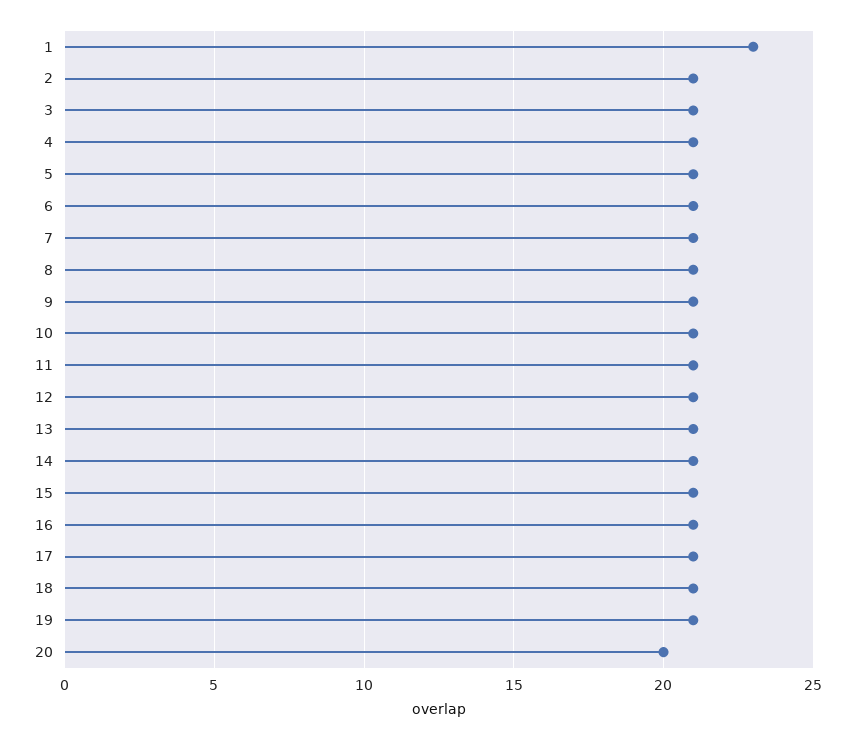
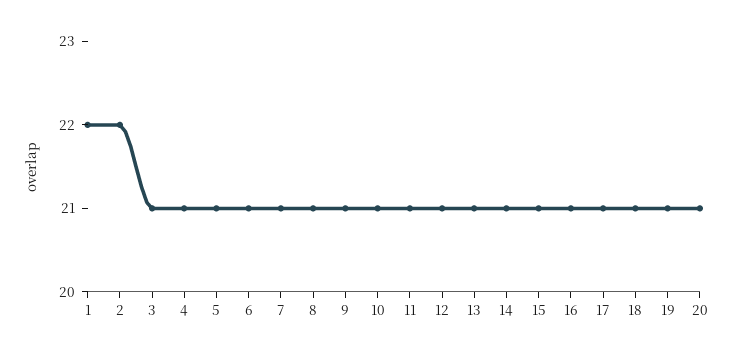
  {
-   "1": 23,
+   "1": 22,
-   "2": 21,
+   "2": 22,
    "3": 21,
    "4": 21,
    "5": 21,
    "6": 21,
    "7": 21,
    "8": 21,
    "9": 21,
    "10": 21,
    "11": 21,
    "12": 21,
    "13": 21,
    "14": 21,
    "15": 21,
    "16": 21,
    "17": 21,
    "18": 21,
    "19": 21,
-   "20": 20
+   "20": 21
  }

